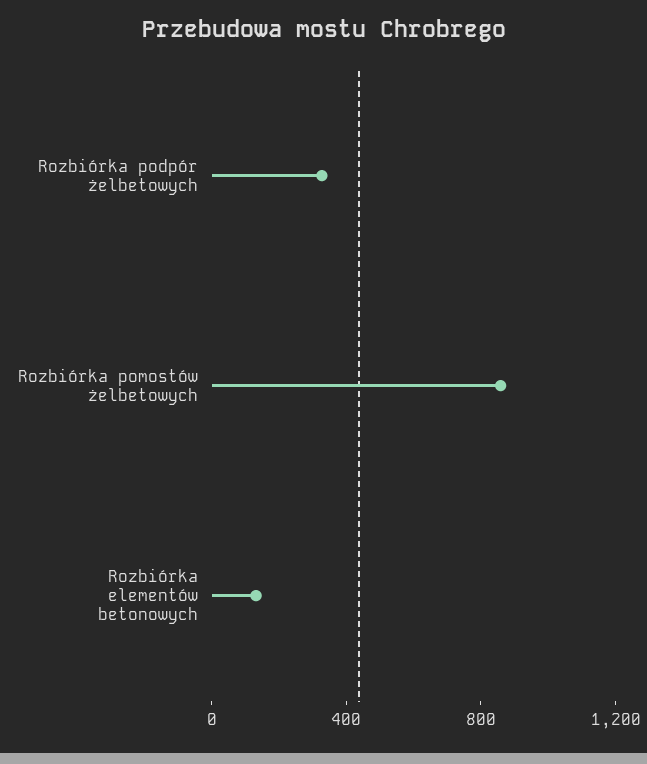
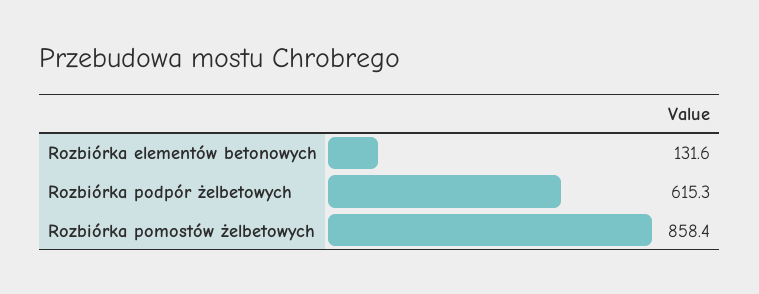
  {
-   "Rozbiórka podpór żelbetowych": 300,
+   "Rozbiórka podpór żelbetowych": 615.3,
    "Rozbiórka pomostów żelbetowych": 858.4,
    "Rozbiórka elementów betonowych": 131.6
  }

